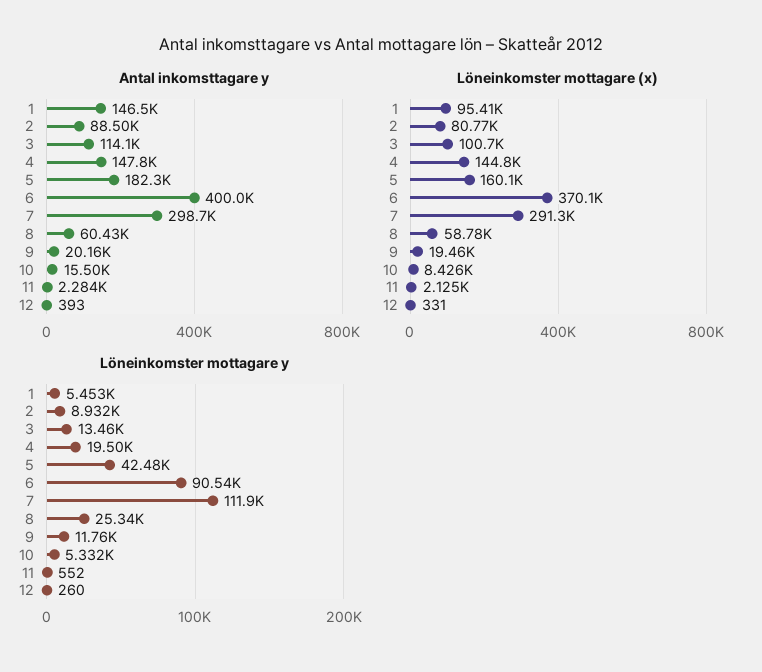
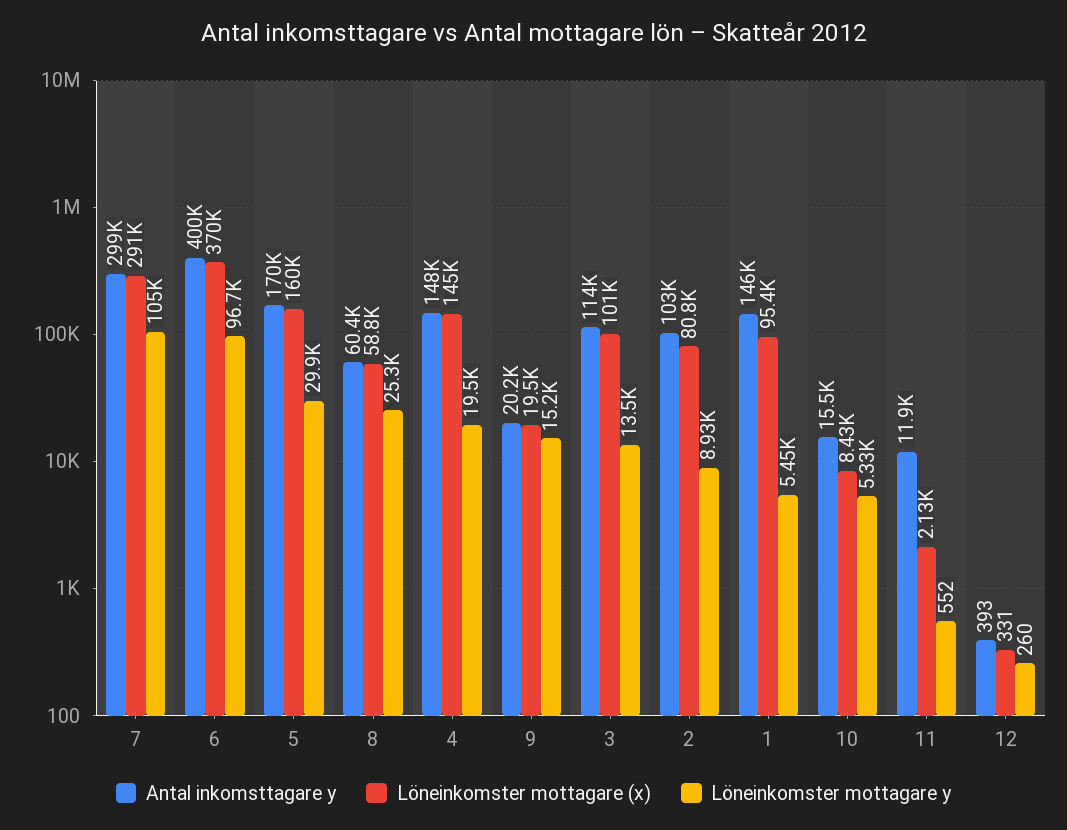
  {
    "Antal inkomsttagare y": {
      "1": 146500,
-     "2": 88500,
+     "2": 103000,
      "3": 114100,
      "4": 147800,
-     "5": 182300,
+     "5": 170000,
      "6": 400000,
      "7": 298700,
      "8": 60430,
      "9": 20160,
      "10": 15500,
-     "11": 2284,
+     "11": 11900,
      "12": 393
    },
    "Löneinkomster mottagare (x)": {
      "1": 95410,
      "2": 80770,
      "3": 100700,
      "4": 144800,
      "5": 160100,
      "6": 370100,
      "7": 291300,
      "8": 58780,
      "9": 19460,
      "10": 8426,
      "11": 2125,
      "12": 331
    },
    "Löneinkomster mottagare y": {
      "1": 5453,
      "2": 8932,
      "3": 13460,
      "4": 19500,
-     "5": 42480,
+     "5": 29900,
-     "6": 90540,
+     "6": 96700,
-     "7": 111900,
+     "7": 105000,
      "8": 25340,
-     "9": 11760,
+     "9": 15200,
      "10": 5332,
      "11": 552,
      "12": 260
    }
  }

